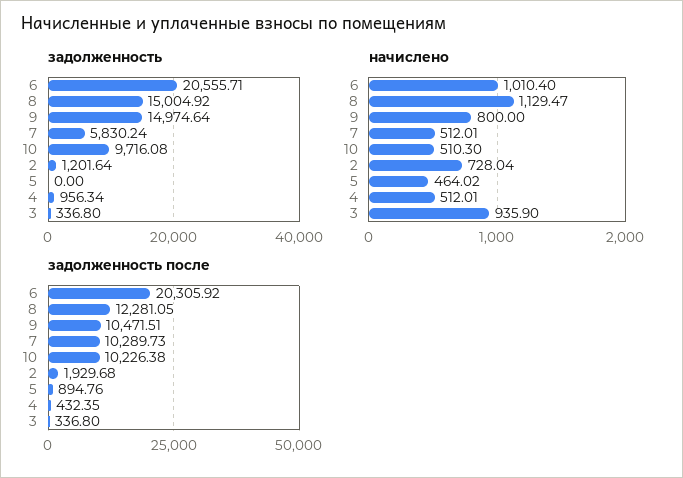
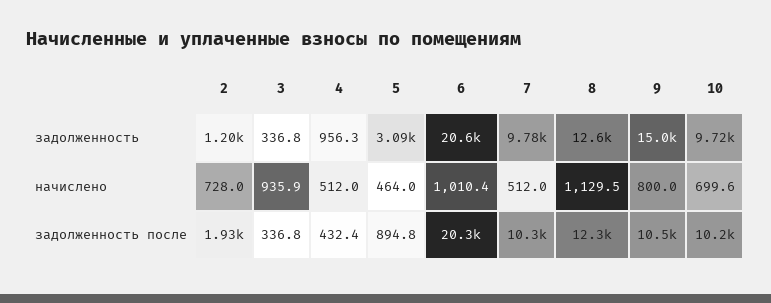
  {
    "задолженность": {
      "6": 20555.71,
-     "8": 15004.92,
+     "8": 12600,
      "9": 14974.64,
-     "7": 5830.24,
+     "7": 9780,
      "10": 9716.08,
      "2": 1201.64,
-     "5": 0,
+     "5": 3090,
      "4": 956.34,
      "3": 336.8
    },
    "начислено": {
      "6": 1010.4,
      "8": 1129.47,
      "9": 800,
      "7": 512.01,
-     "10": 510.3,
+     "10": 699.6,
      "2": 728.04,
      "5": 464.02,
      "4": 512.01,
      "3": 935.9
    },
    "задолженность после": {
      "6": 20305.92,
      "8": 12281.05,
      "9": 10471.51,
      "7": 10289.73,
      "10": 10226.38,
      "2": 1929.68,
      "5": 894.76,
      "4": 432.35,
      "3": 336.8
    }
  }

